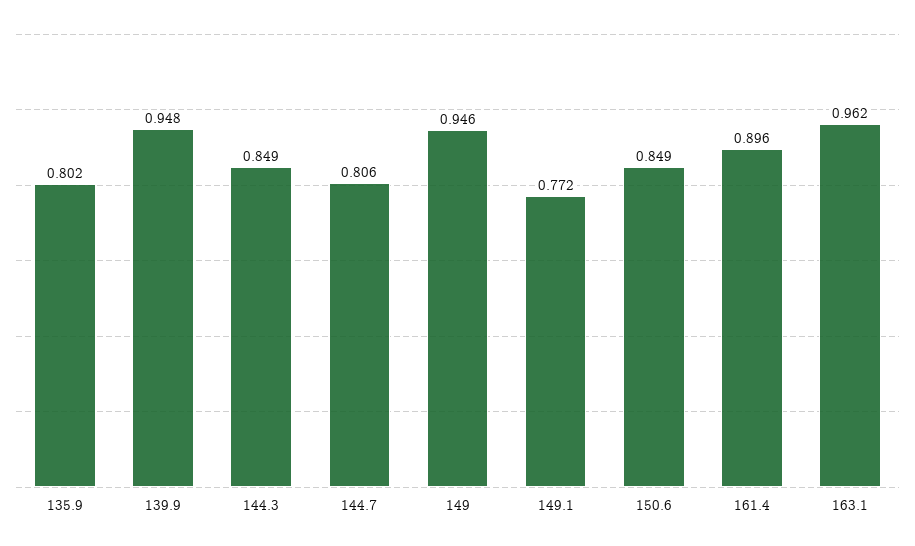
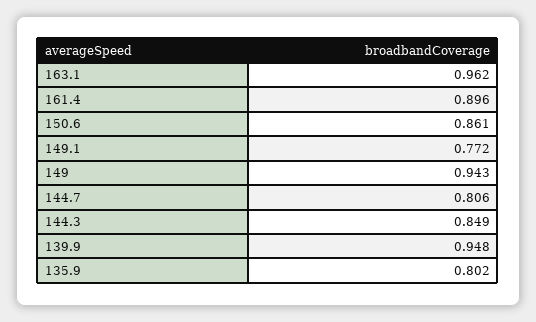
  {
    "135.9": 0.802,
    "139.9": 0.948,
    "144.3": 0.849,
    "144.7": 0.806,
-   "149": 0.946,
+   "149": 0.943,
    "149.1": 0.772,
-   "150.6": 0.849,
+   "150.6": 0.861,
    "161.4": 0.896,
    "163.1": 0.962
  }

